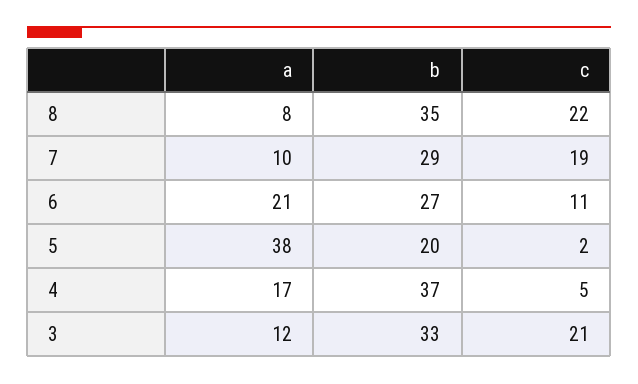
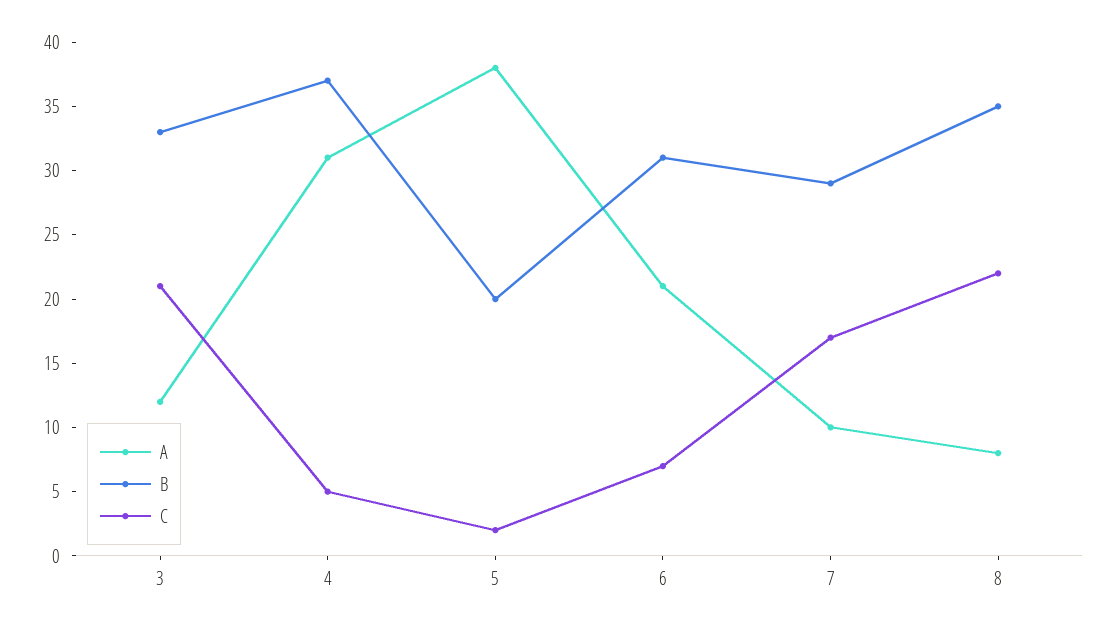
  {
    "a": {
      "8": 8,
      "7": 10,
      "6": 21,
      "5": 38,
-     "4": 17,
+     "4": 31,
      "3": 12
    },
    "b": {
      "8": 35,
      "7": 29,
-     "6": 27,
+     "6": 31,
      "5": 20,
      "4": 37,
      "3": 33
    },
    "c": {
      "8": 22,
-     "7": 19,
+     "7": 17,
-     "6": 11,
+     "6": 7,
      "5": 2,
      "4": 5,
      "3": 21
    }
  }

